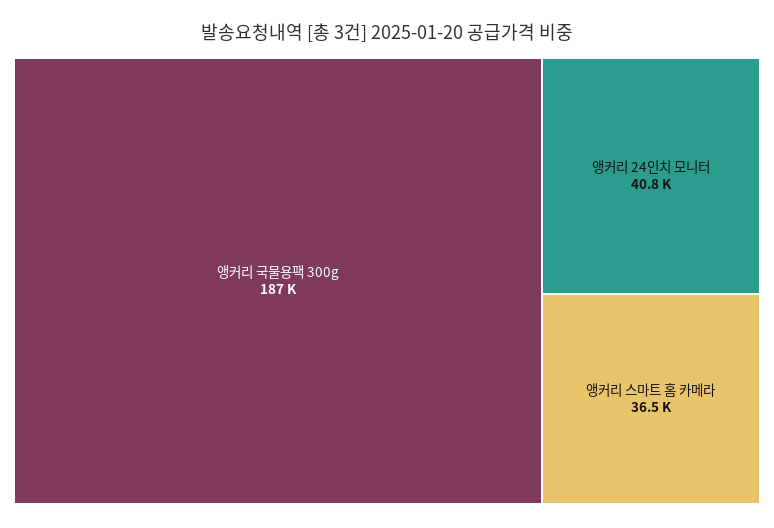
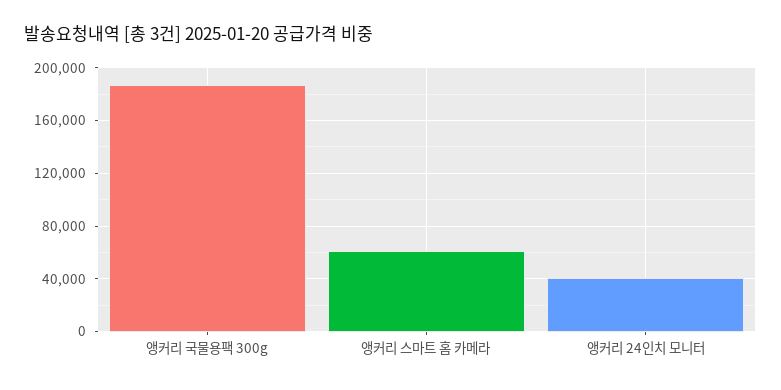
  {
    "앵커리 국물용팩 300g": 187000,
    "앵커리 24인치 모니터": 40800,
-   "앵커리 스마트 홈 카메라": 36500
+   "앵커리 스마트 홈 카메라": 60000
  }

